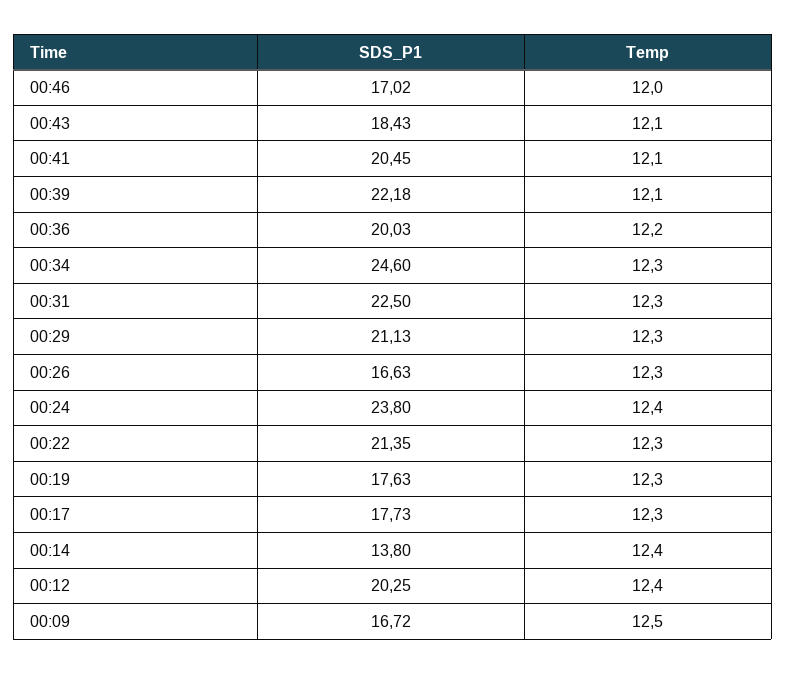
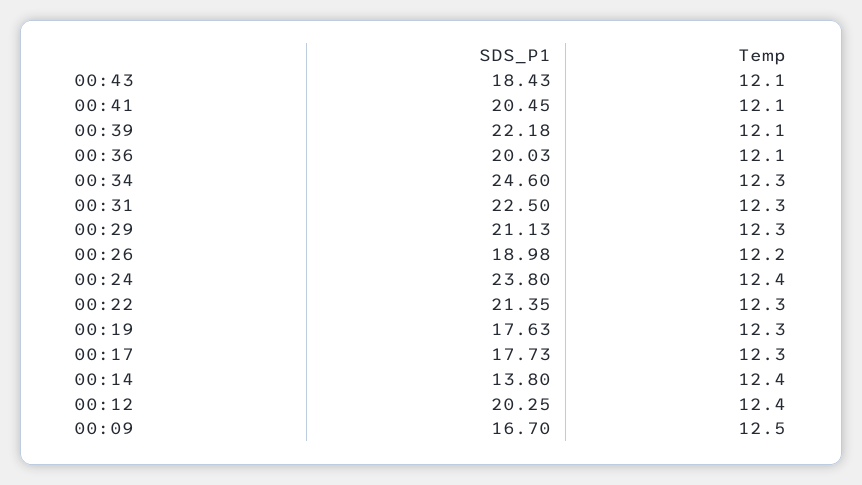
  {
    "SDS_P1": {
-     "00:46": 17.02,
      "00:43": 18.43,
      "00:41": 20.45,
      "00:39": 22.18,
      "00:36": 20.03,
      "00:34": 24.6,
      "00:31": 22.5,
      "00:29": 21.13,
-     "00:26": 16.63,
+     "00:26": 18.98,
      "00:24": 23.8,
      "00:22": 21.35,
      "00:19": 17.63,
      "00:17": 17.73,
      "00:14": 13.8,
      "00:12": 20.25,
-     "00:09": 16.72
+     "00:09": 16.7
    },
    "Temp": {
-     "00:46": 12,
      "00:43": 12.1,
      "00:41": 12.1,
      "00:39": 12.1,
-     "00:36": 12.2,
+     "00:36": 12.1,
      "00:34": 12.3,
      "00:31": 12.3,
      "00:29": 12.3,
-     "00:26": 12.3,
+     "00:26": 12.2,
      "00:24": 12.4,
      "00:22": 12.3,
      "00:19": 12.3,
      "00:17": 12.3,
      "00:14": 12.4,
      "00:12": 12.4,
      "00:09": 12.5
    }
  }

